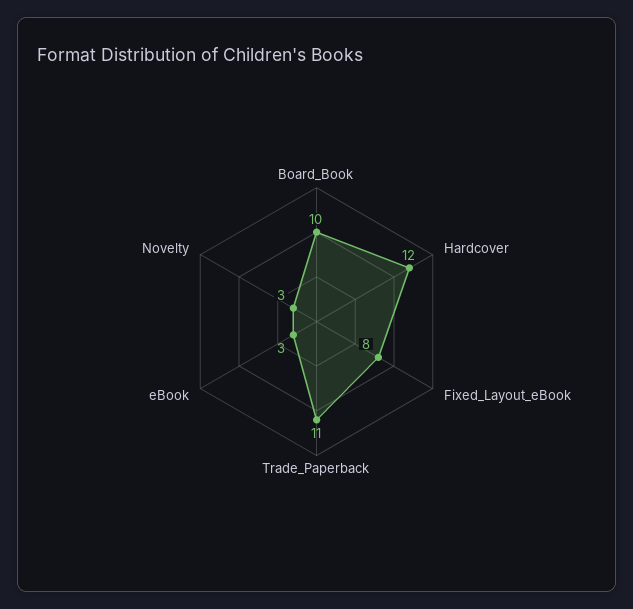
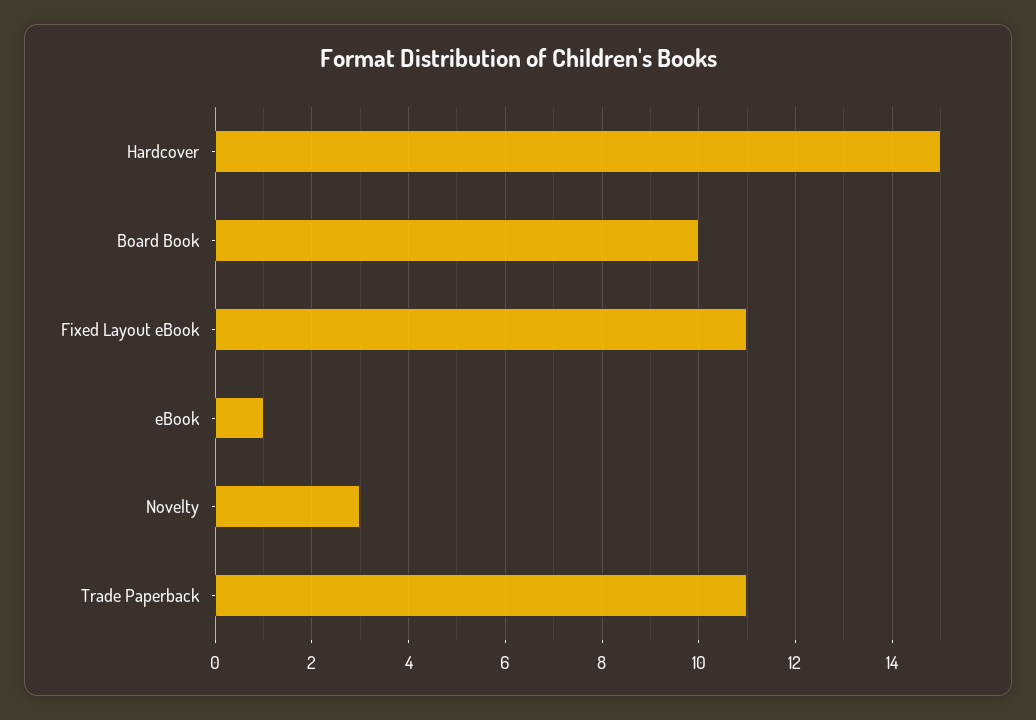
  {
    "Board_Book": 10,
-   "Hardcover": 12,
+   "Hardcover": 15,
-   "Fixed_Layout_eBook": 8,
+   "Fixed_Layout_eBook": 11,
    "Trade_Paperback": 11,
-   "eBook": 3,
+   "eBook": 1,
    "Novelty": 3
  }

